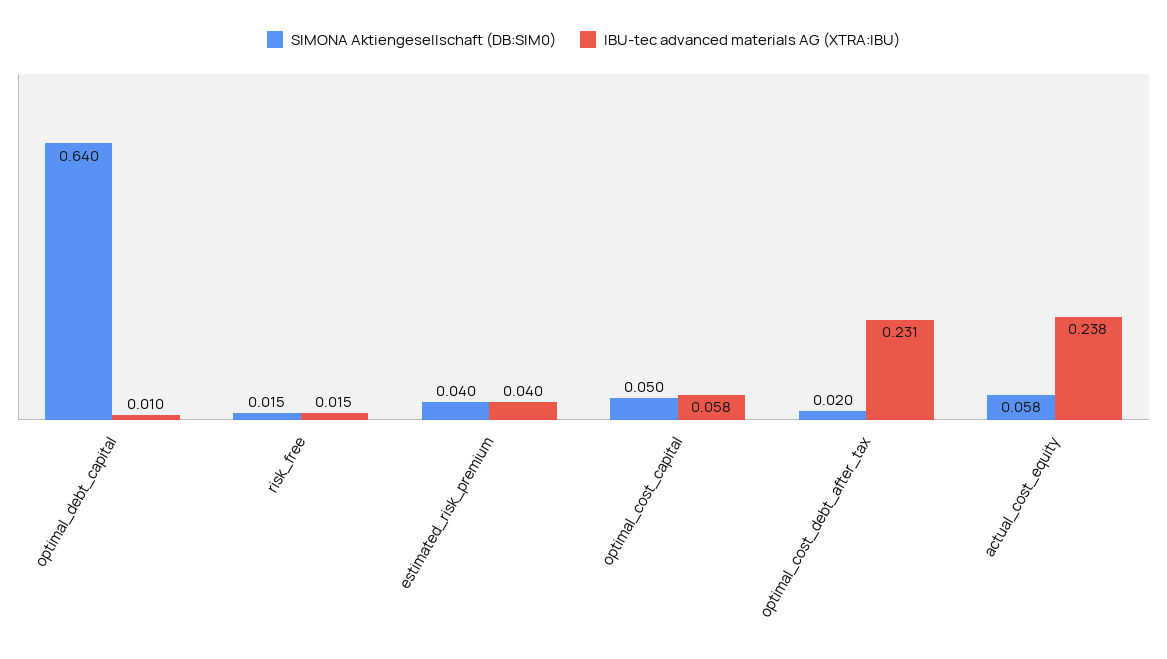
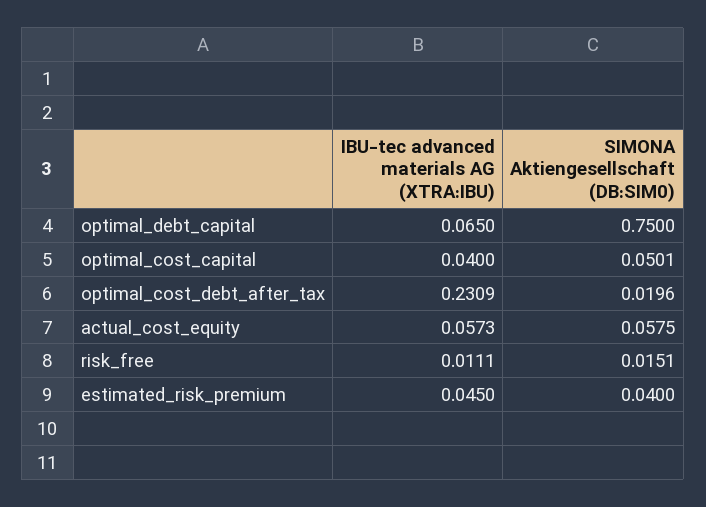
  {
    "SIMONA Aktiengesellschaft (DB:SIM0)": {
-     "optimal_debt_capital": 0.64,
+     "optimal_debt_capital": 0.75,
      "risk_free": 0.0151,
      "estimated_risk_premium": 0.04,
      "optimal_cost_capital": 0.0501,
      "optimal_cost_debt_after_tax": 0.0196,
      "actual_cost_equity": 0.0575
    },
    "IBU-tec advanced materials AG (XTRA:IBU)": {
-     "optimal_debt_capital": 0.01,
+     "optimal_debt_capital": 0.065,
-     "risk_free": 0.015,
+     "risk_free": 0.0111,
-     "estimated_risk_premium": 0.04,
+     "estimated_risk_premium": 0.045,
-     "optimal_cost_capital": 0.058,
+     "optimal_cost_capital": 0.04,
      "optimal_cost_debt_after_tax": 0.2309,
-     "actual_cost_equity": 0.238
+     "actual_cost_equity": 0.0573
    }
  }

